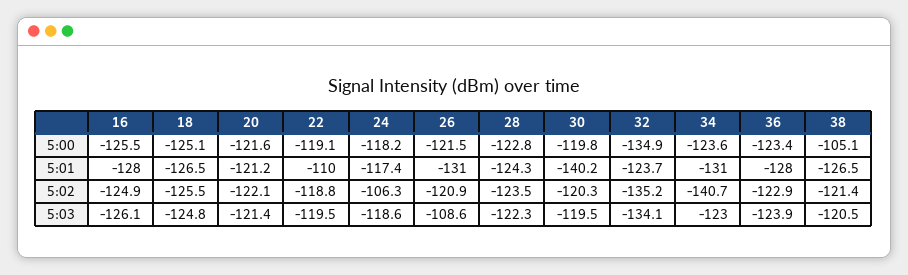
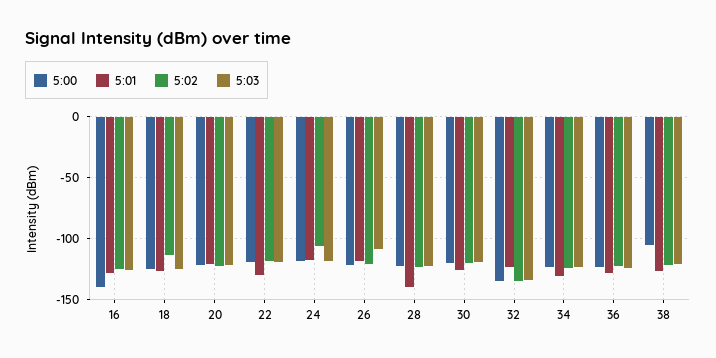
  {
    "5:00": {
-     "16": -125.5,
+     "16": -140,
      "18": -125.1,
      "20": -121.6,
      "22": -119.1,
      "24": -118.2,
      "26": -121.5,
      "28": -122.8,
      "30": -119.8,
      "32": -134.9,
      "34": -123.6,
      "36": -123.4,
      "38": -105.1
    },
    "5:01": {
      "16": -128,
      "18": -126.5,
      "20": -121.2,
-     "22": -110,
+     "22": -130,
      "24": -117.4,
-     "26": -131,
+     "26": -120,
-     "28": -124.3,
+     "28": -140,
-     "30": -140.2,
+     "30": -125,
      "32": -123.7,
      "34": -131,
      "36": -128,
      "38": -126.5
    },
    "5:02": {
      "16": -124.9,
-     "18": -125.5,
+     "18": -115,
      "20": -122.1,
      "22": -118.8,
      "24": -106.3,
      "26": -120.9,
      "28": -123.5,
      "30": -120.3,
      "32": -135.2,
-     "34": -140.7,
+     "34": -125,
      "36": -122.9,
      "38": -121.4
    },
    "5:03": {
      "16": -126.1,
      "18": -124.8,
      "20": -121.4,
      "22": -119.5,
      "24": -118.6,
      "26": -108.6,
      "28": -122.3,
      "30": -119.5,
      "32": -134.1,
      "34": -123,
      "36": -123.9,
      "38": -120.5
    }
  }

